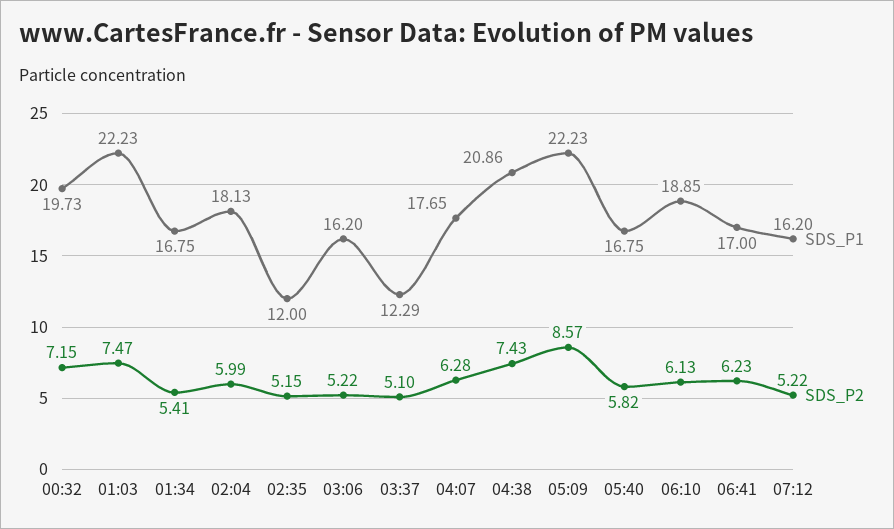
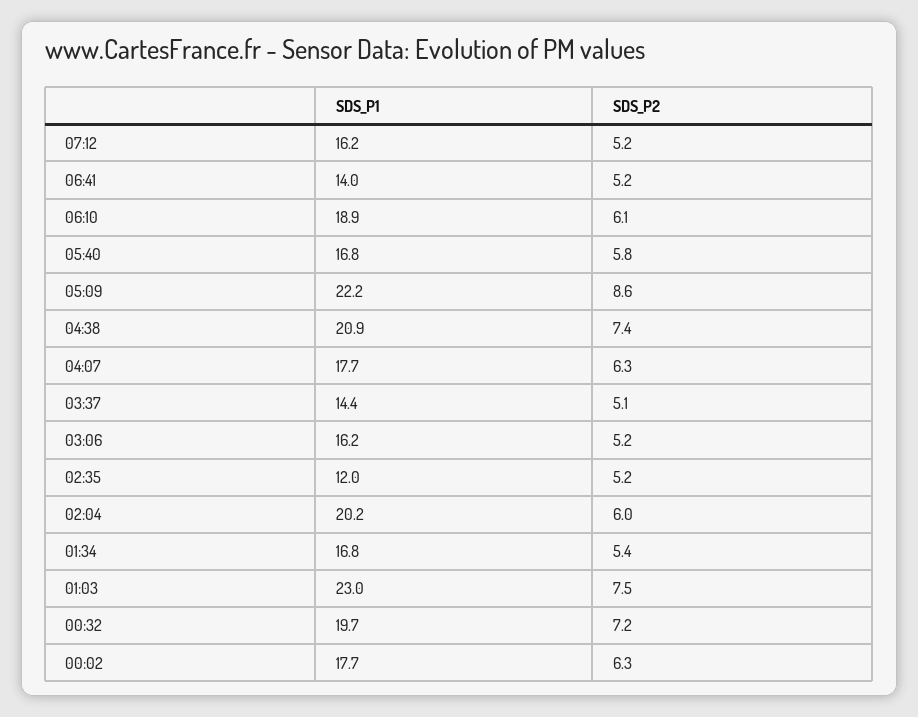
  {
    "SDS_P1": {
      "00:32": 19.73,
-     "01:03": 22.23,
+     "01:03": 23,
      "01:34": 16.75,
-     "02:04": 18.13,
+     "02:04": 20.2,
      "02:35": 12,
      "03:06": 16.2,
-     "03:37": 12.29,
+     "03:37": 14.4,
      "04:07": 17.65,
      "04:38": 20.86,
      "05:09": 22.23,
      "05:40": 16.75,
      "06:10": 18.85,
-     "06:41": 17,
+     "06:41": 14,
-     "07:12": 16.2
+     "07:12": 16.2,
+     "00:02": 17.7
    },
    "SDS_P2": {
      "00:32": 7.15,
      "01:03": 7.47,
      "01:34": 5.41,
      "02:04": 5.99,
      "02:35": 5.15,
      "03:06": 5.22,
      "03:37": 5.1,
      "04:07": 6.28,
      "04:38": 7.43,
      "05:09": 8.57,
      "05:40": 5.82,
      "06:10": 6.13,
-     "06:41": 6.23,
+     "06:41": 5.2,
-     "07:12": 5.22
+     "07:12": 5.22,
+     "00:02": 6.3
    }
  }

